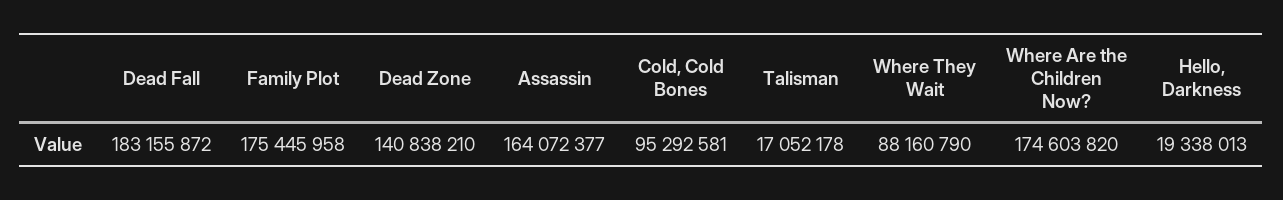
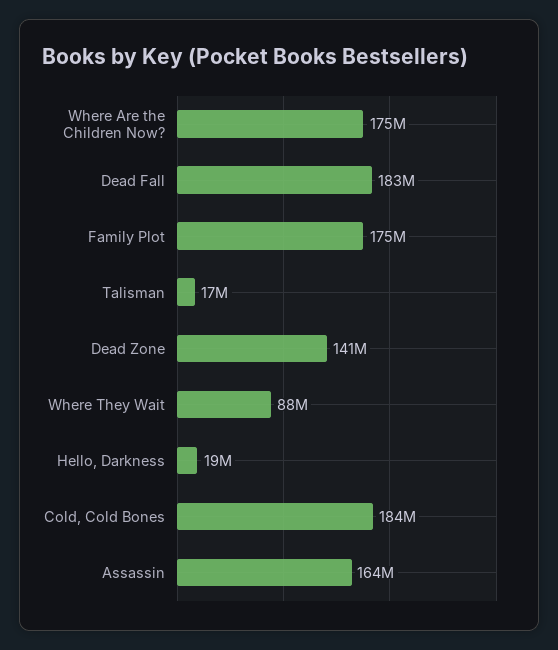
  {
    "Dead Fall": 183155872,
    "Family Plot": 175445958,
    "Dead Zone": 140838210,
    "Assassin": 164072377,
-   "Cold, Cold Bones": 95292581,
+   "Cold, Cold Bones": 184000000,
    "Talisman": 17052178,
    "Where They Wait": 88160790,
    "Where Are the Children Now?": 174603820,
    "Hello, Darkness": 19338013
  }

